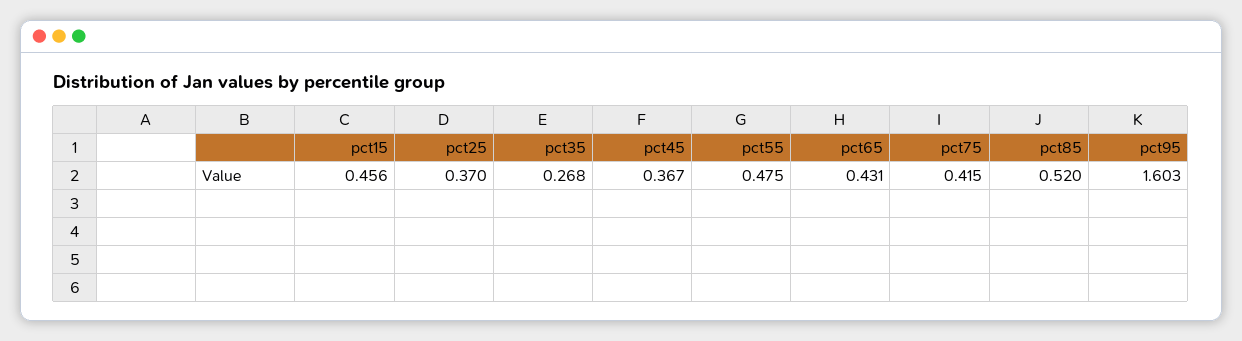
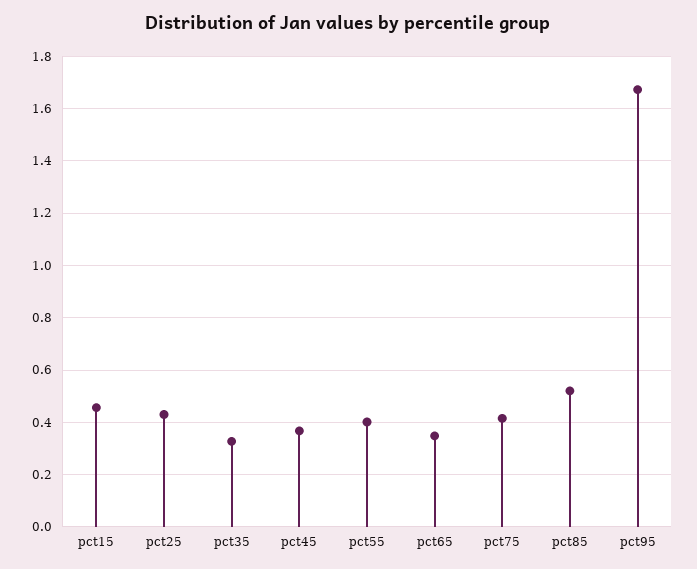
  {
    "pct15": 0.456,
-   "pct25": 0.37,
+   "pct25": 0.425,
-   "pct35": 0.268,
+   "pct35": 0.325,
    "pct45": 0.367,
-   "pct55": 0.475,
+   "pct55": 0.4,
-   "pct65": 0.431,
+   "pct65": 0.35,
    "pct75": 0.415,
    "pct85": 0.52,
-   "pct95": 1.603
+   "pct95": 1.675
  }

